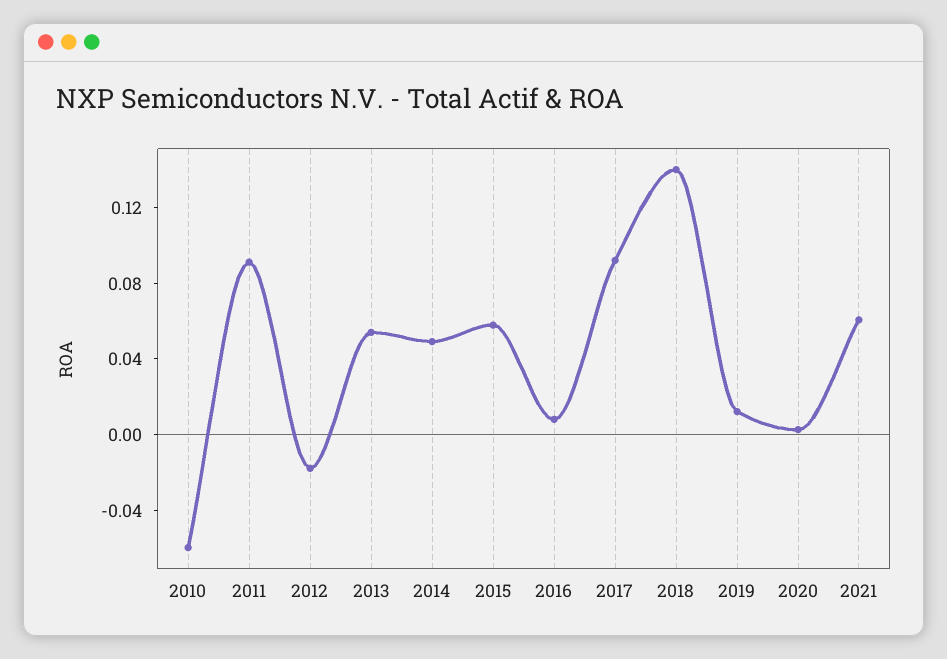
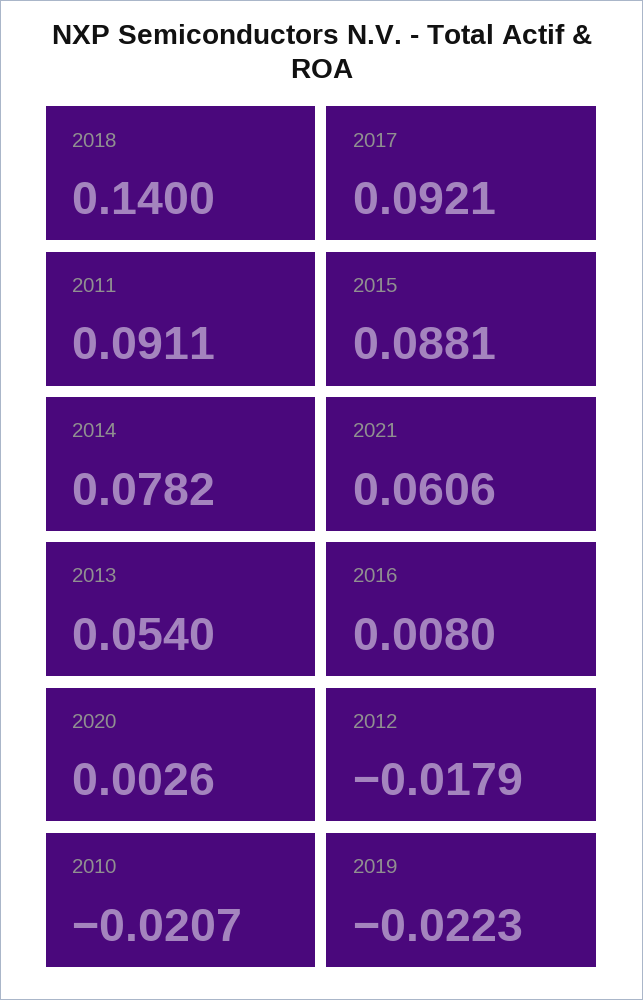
  {
-   "2010": -0.06,
+   "2010": -0.0207,
    "2011": 0.0911,
    "2012": -0.0179,
    "2013": 0.054,
-   "2014": 0.05,
+   "2014": 0.0782,
-   "2015": 0.06,
+   "2015": 0.0881,
    "2016": 0.008,
    "2017": 0.0921,
    "2018": 0.14,
-   "2019": 0.01,
+   "2019": -0.0223,
    "2020": 0.0026,
    "2021": 0.0606
  }

